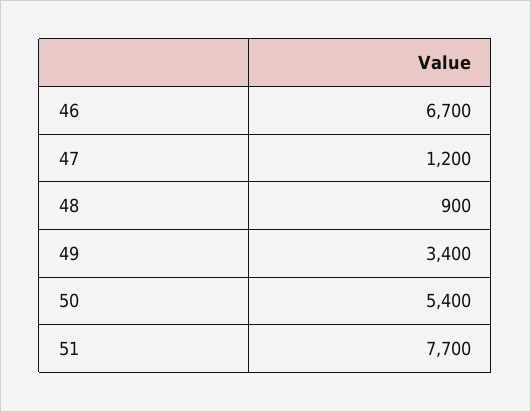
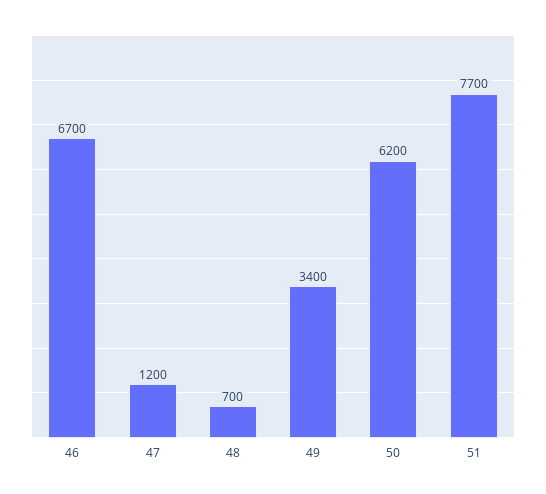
  {
    "46": 6700,
    "47": 1200,
-   "48": 900,
+   "48": 700,
    "49": 3400,
-   "50": 5400,
+   "50": 6200,
    "51": 7700
  }

